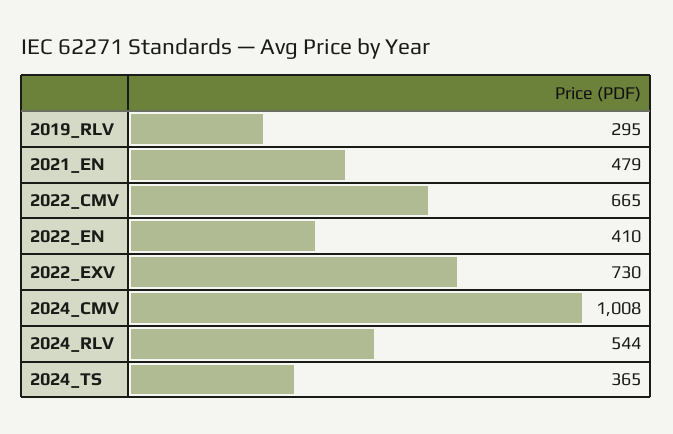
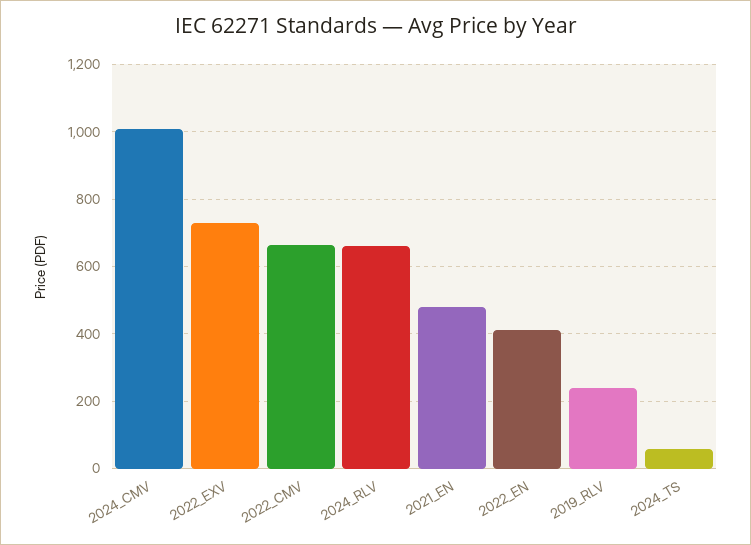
  {
-   "2019_RLV": 295,
+   "2019_RLV": 240,
    "2021_EN": 479,
    "2022_CMV": 665,
    "2022_EN": 410,
    "2022_EXV": 730,
    "2024_CMV": 1008,
-   "2024_RLV": 544,
+   "2024_RLV": 660,
-   "2024_TS": 365
+   "2024_TS": 60
  }

